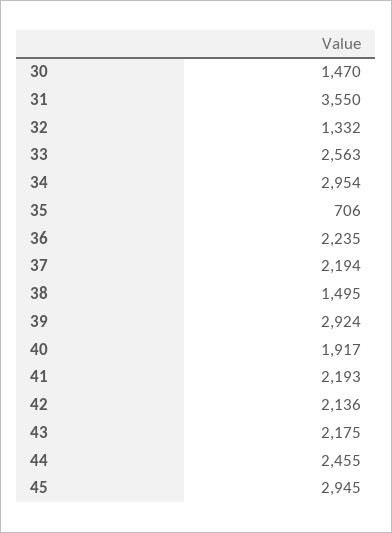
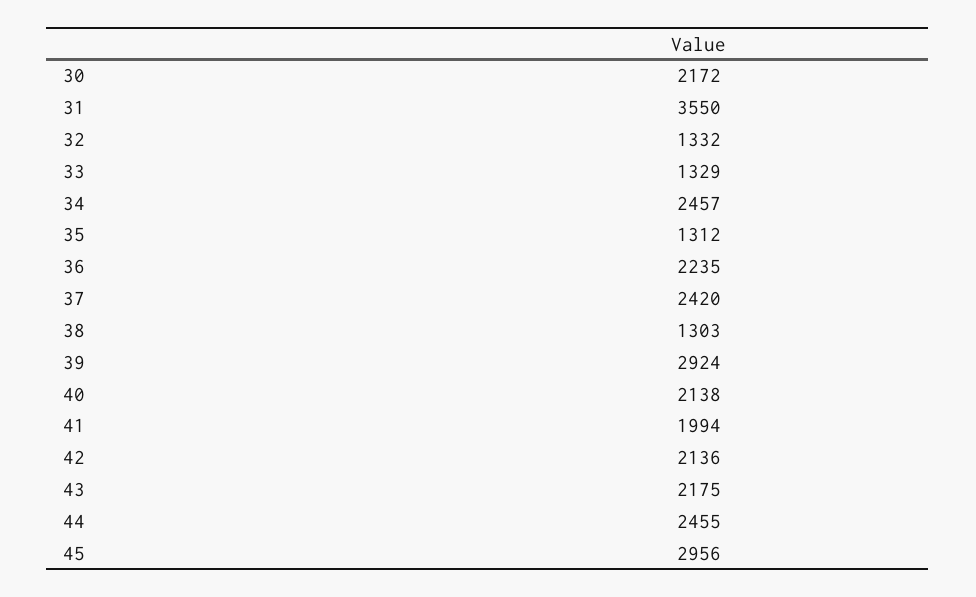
  {
-   "30": 1470,
+   "30": 2172,
    "31": 3550,
    "32": 1332,
-   "33": 2563,
+   "33": 1329,
-   "34": 2954,
+   "34": 2457,
-   "35": 706,
+   "35": 1312,
    "36": 2235,
-   "37": 2194,
+   "37": 2420,
-   "38": 1495,
+   "38": 1303,
    "39": 2924,
-   "40": 1917,
+   "40": 2138,
-   "41": 2193,
+   "41": 1994,
    "42": 2136,
    "43": 2175,
    "44": 2455,
-   "45": 2945
+   "45": 2956
  }

